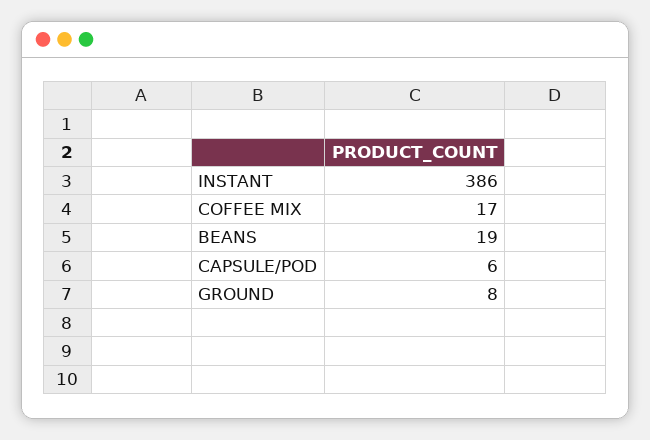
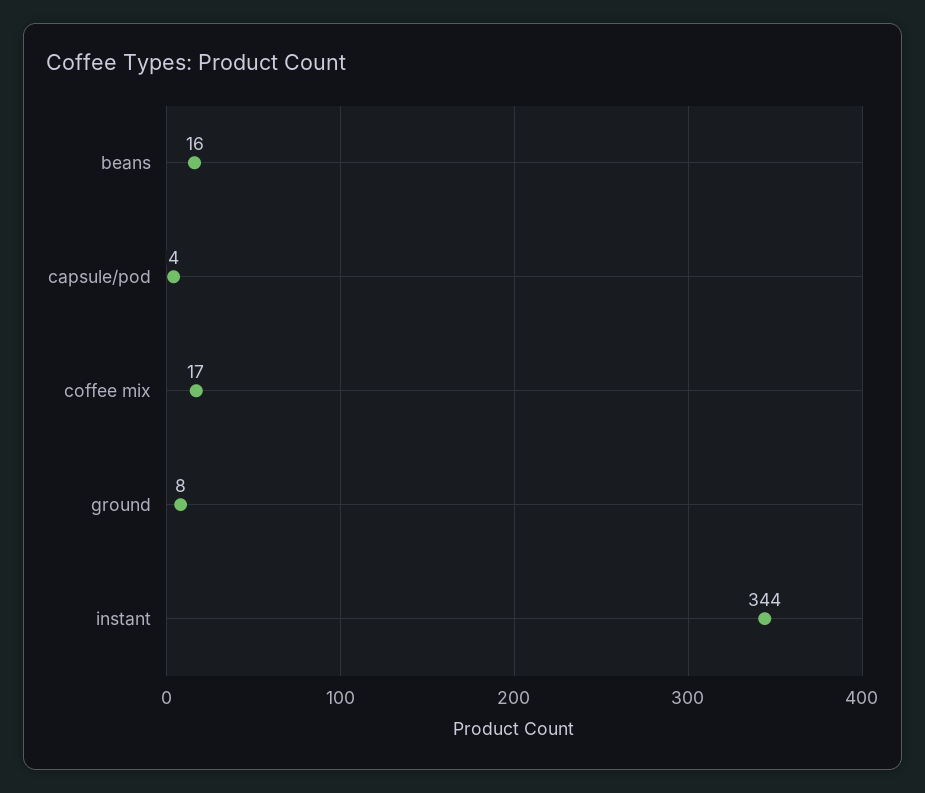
  {
-   "INSTANT": 386,
+   "INSTANT": 344,
    "COFFEE MIX": 17,
-   "BEANS": 19,
+   "BEANS": 16,
-   "CAPSULE/POD": 6,
+   "CAPSULE/POD": 4,
    "GROUND": 8
  }

